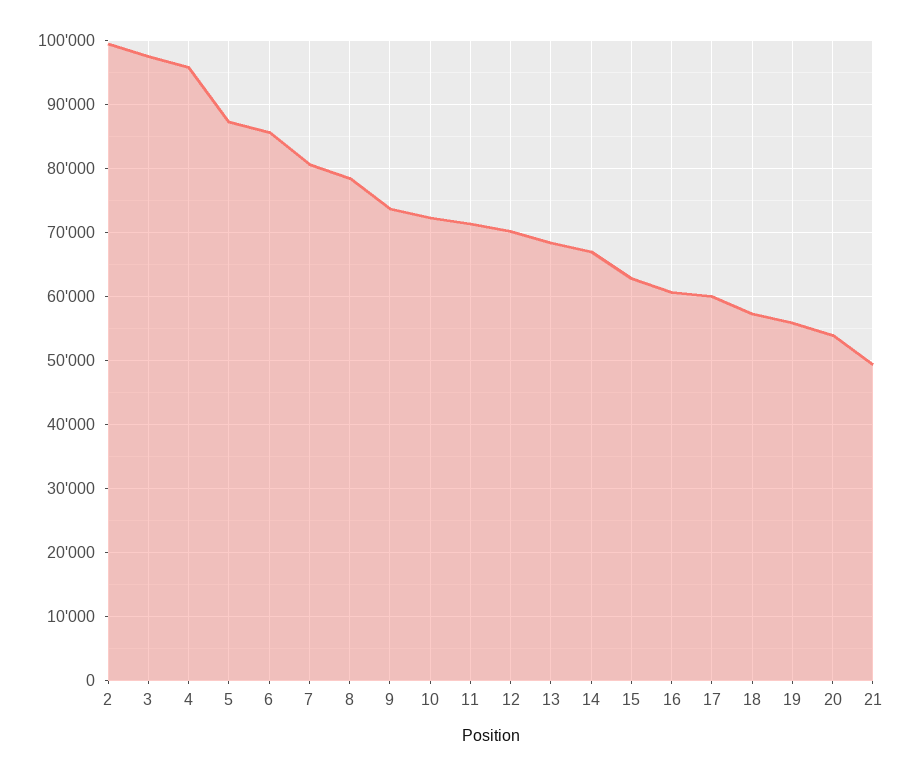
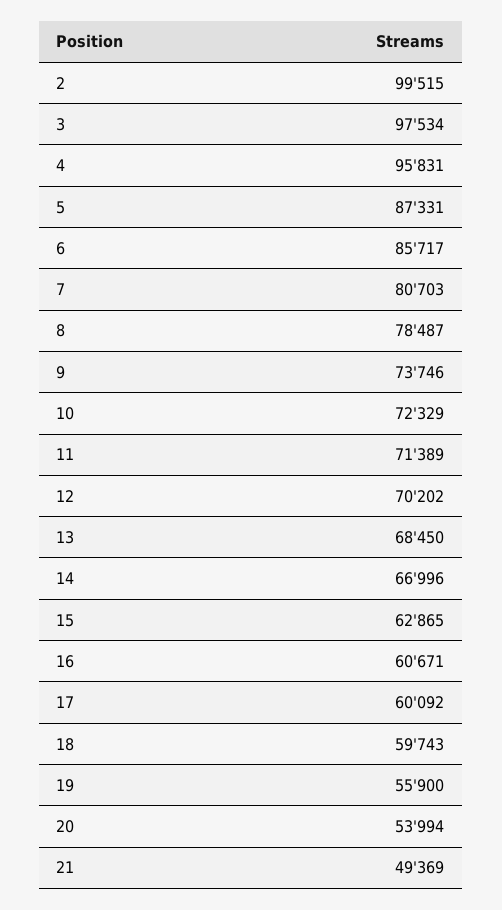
  {
    "2": 99515,
    "3": 97534,
    "4": 95831,
    "5": 87331,
    "6": 85717,
    "7": 80703,
    "8": 78487,
    "9": 73746,
    "10": 72329,
    "11": 71389,
    "12": 70202,
    "13": 68450,
    "14": 66996,
    "15": 62865,
    "16": 60671,
    "17": 60092,
-   "18": 57000,
+   "18": 59743,
    "19": 55900,
    "20": 53994,
    "21": 49369
  }

